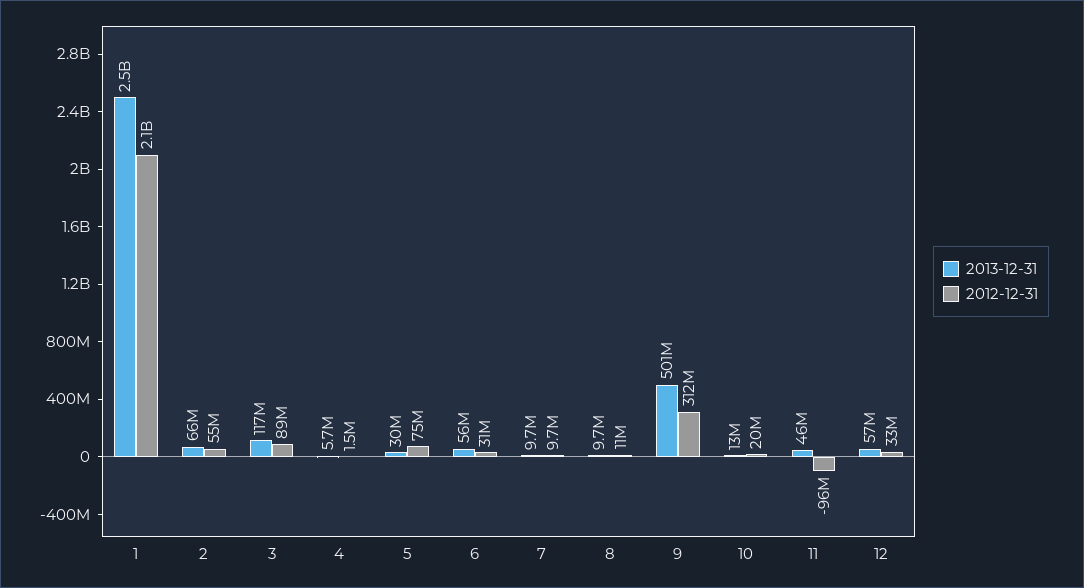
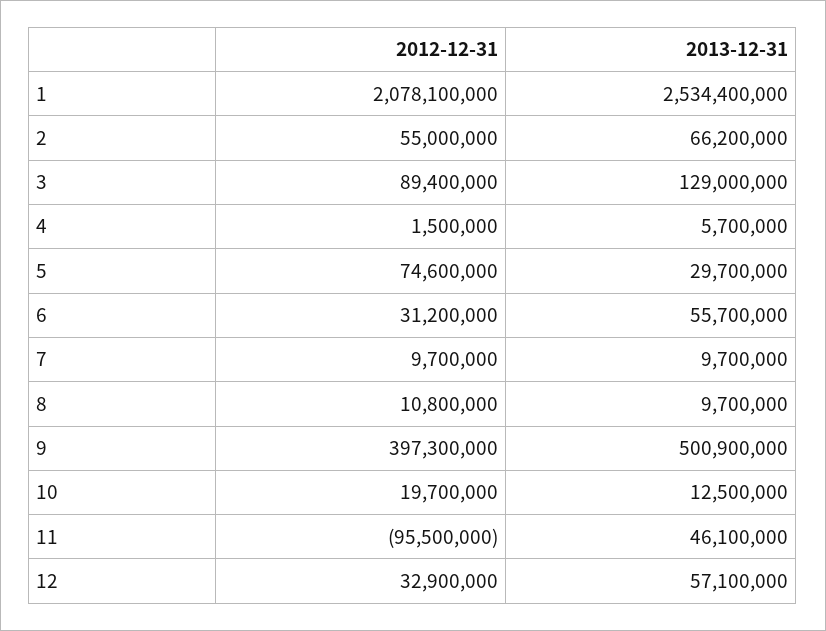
  {
    "2013-12-31": {
      "1": 2534400000,
      "2": 66200000,
-     "3": 117000000,
+     "3": 129000000,
      "4": 5700000,
      "5": 29700000,
      "6": 55700000,
      "7": 9700000,
      "8": 9700000,
      "9": 500900000,
      "10": 12500000,
      "11": 46100000,
      "12": 57100000
    },
    "2012-12-31": {
      "1": 2078100000,
      "2": 55000000,
      "3": 89400000,
      "4": 1500000,
      "5": 74600000,
      "6": 31200000,
      "7": 9700000,
      "8": 10800000,
-     "9": 312000000,
+     "9": 397300000,
      "10": 19700000,
      "11": -95500000,
      "12": 32900000
    }
  }

